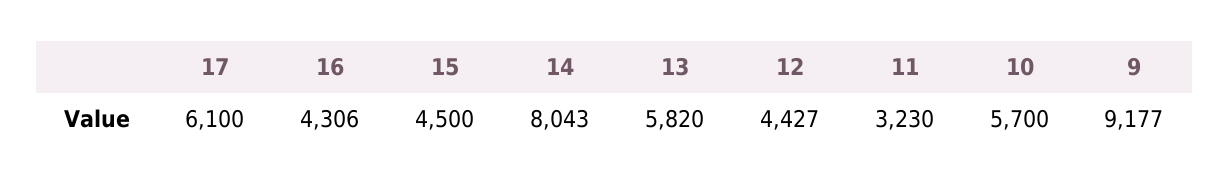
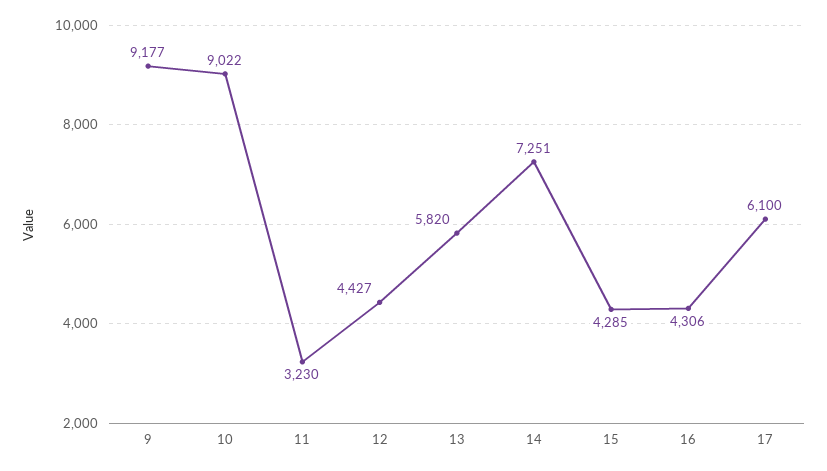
  {
    "17": 6100,
    "16": 4306,
-   "15": 4500,
+   "15": 4285,
-   "14": 8043,
+   "14": 7251,
    "13": 5820,
    "12": 4427,
    "11": 3230,
-   "10": 5700,
+   "10": 9022,
    "9": 9177
  }

